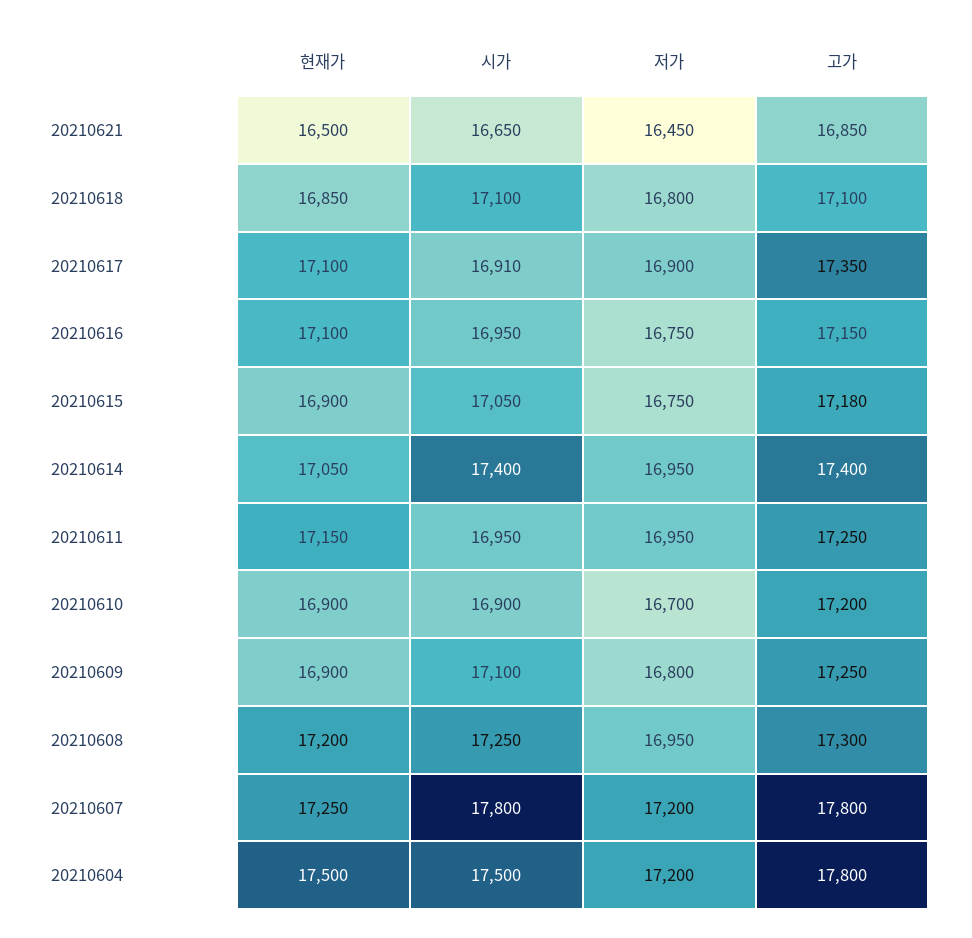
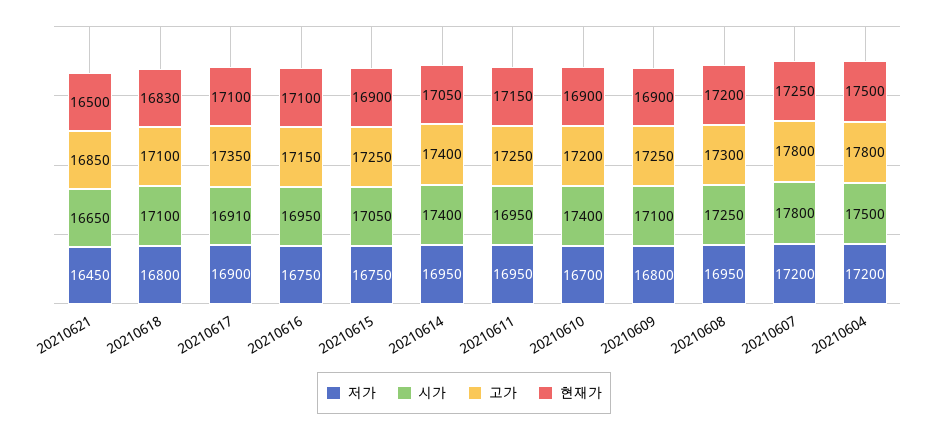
  {
    "현재가": {
      "20210621": 16500,
-     "20210618": 16850,
+     "20210618": 16830,
      "20210617": 17100,
      "20210616": 17100,
      "20210615": 16900,
      "20210614": 17050,
      "20210611": 17150,
      "20210610": 16900,
      "20210609": 16900,
      "20210608": 17200,
      "20210607": 17250,
      "20210604": 17500
    },
    "시가": {
      "20210621": 16650,
      "20210618": 17100,
      "20210617": 16910,
      "20210616": 16950,
      "20210615": 17050,
      "20210614": 17400,
      "20210611": 16950,
-     "20210610": 16900,
+     "20210610": 17400,
      "20210609": 17100,
      "20210608": 17250,
      "20210607": 17800,
      "20210604": 17500
    },
    "저가": {
      "20210621": 16450,
      "20210618": 16800,
      "20210617": 16900,
      "20210616": 16750,
      "20210615": 16750,
      "20210614": 16950,
      "20210611": 16950,
      "20210610": 16700,
      "20210609": 16800,
      "20210608": 16950,
      "20210607": 17200,
      "20210604": 17200
    },
    "고가": {
      "20210621": 16850,
      "20210618": 17100,
      "20210617": 17350,
      "20210616": 17150,
-     "20210615": 17180,
+     "20210615": 17250,
      "20210614": 17400,
      "20210611": 17250,
      "20210610": 17200,
      "20210609": 17250,
      "20210608": 17300,
      "20210607": 17800,
      "20210604": 17800
    }
  }

